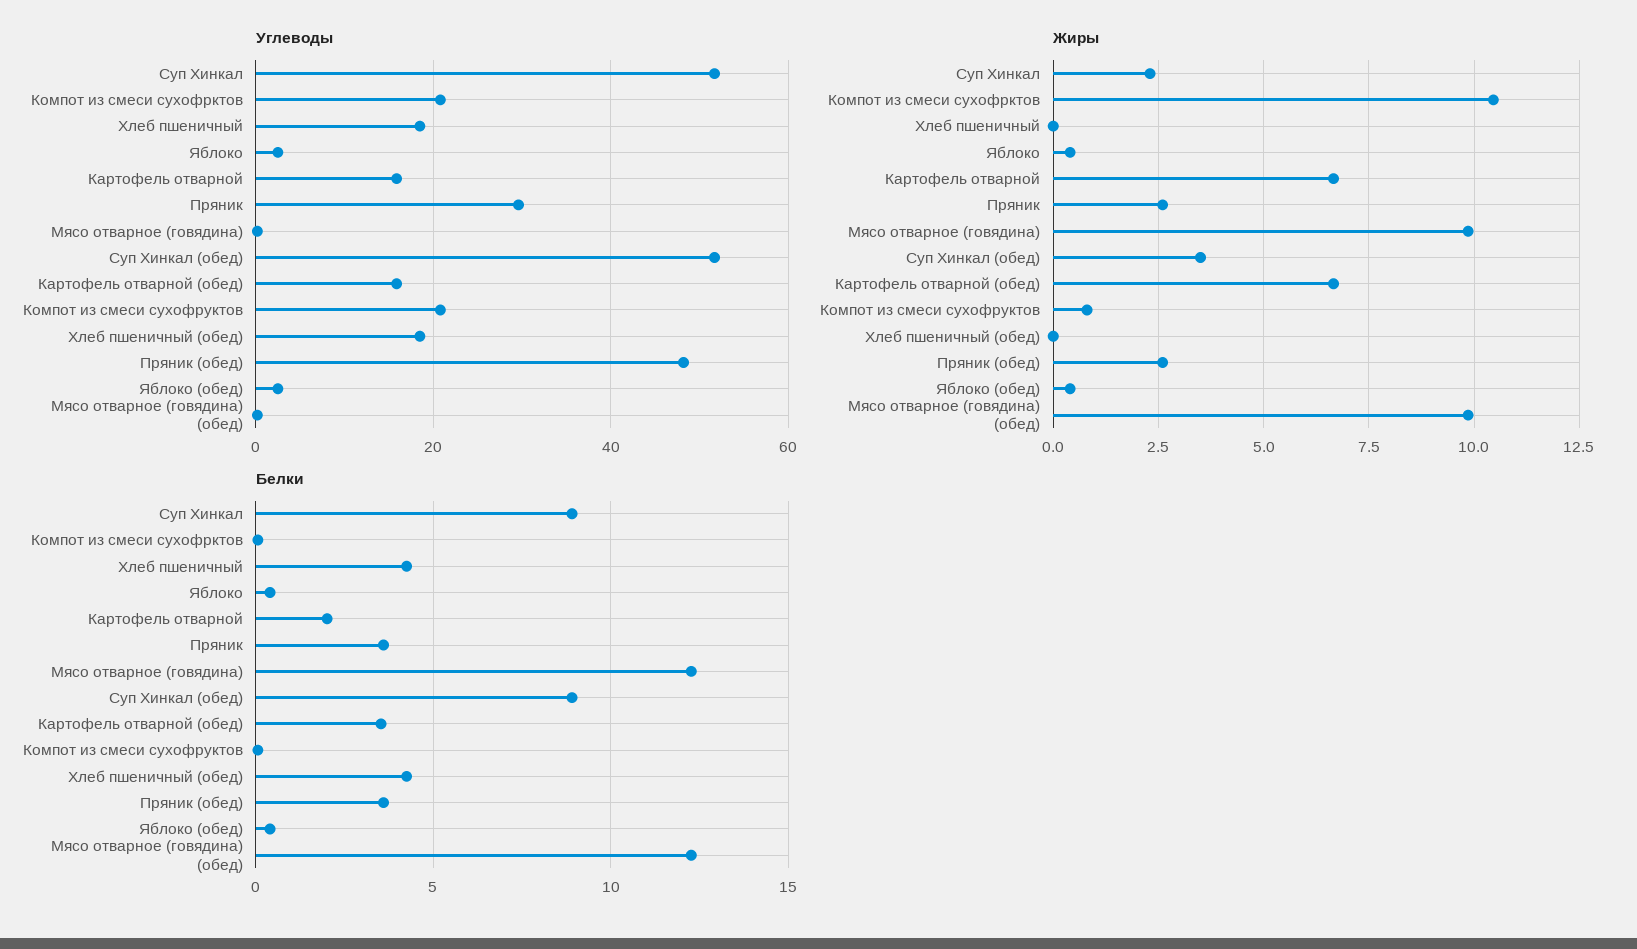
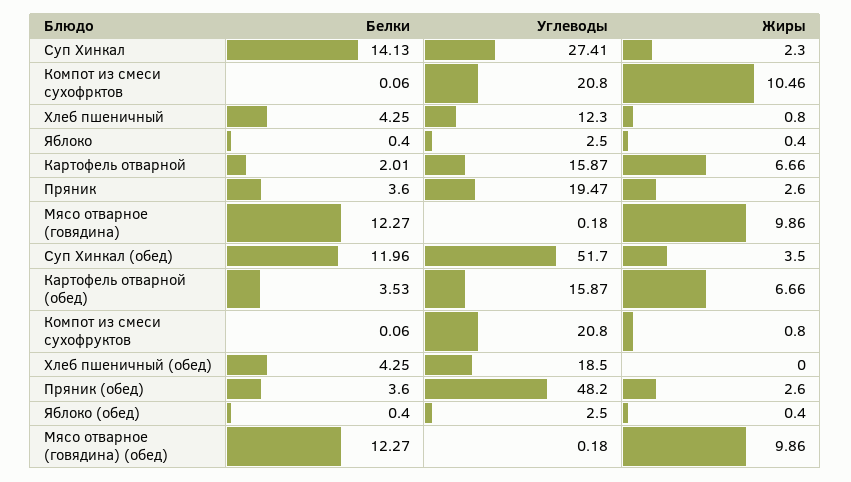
  {
    "Углеводы": {
-     "Суп Хинкал": 52,
+     "Суп Хинкал": 27.41,
      "Компот из смеси сухофрктов": 20.8,
-     "Хлеб пшеничный": 18,
+     "Хлеб пшеничный": 12.3,
      "Яблоко": 2.5,
      "Картофель отварной": 15.87,
-     "Пряник": 30,
+     "Пряник": 19.47,
      "Мясо отварное (говядина)": 0.18,
      "Суп Хинкал (обед)": 51.7,
      "Картофель отварной (обед)": 15.87,
      "Компот из смеси сухофруктов": 20.8,
      "Хлеб пшеничный (обед)": 18.5,
      "Пряник (обед)": 48.2,
      "Яблоко (обед)": 2.5,
      "Мясо отварное (говядина) (обед)": 0.18
    },
    "Жиры": {
      "Суп Хинкал": 2.3,
      "Компот из смеси сухофрктов": 10.46,
-     "Хлеб пшеничный": 0,
+     "Хлеб пшеничный": 0.8,
      "Яблоко": 0.4,
      "Картофель отварной": 6.66,
      "Пряник": 2.6,
      "Мясо отварное (говядина)": 9.86,
      "Суп Хинкал (обед)": 3.5,
      "Картофель отварной (обед)": 6.66,
      "Компот из смеси сухофруктов": 0.8,
      "Хлеб пшеничный (обед)": 0,
      "Пряник (обед)": 2.6,
      "Яблоко (обед)": 0.4,
      "Мясо отварное (говядина) (обед)": 9.86
    },
    "Белки": {
-     "Суп Хинкал": 9,
+     "Суп Хинкал": 14.13,
      "Компот из смеси сухофрктов": 0.06,
      "Хлеб пшеничный": 4.25,
      "Яблоко": 0.4,
      "Картофель отварной": 2.01,
      "Пряник": 3.6,
      "Мясо отварное (говядина)": 12.27,
-     "Суп Хинкал (обед)": 9,
+     "Суп Хинкал (обед)": 11.96,
      "Картофель отварной (обед)": 3.53,
      "Компот из смеси сухофруктов": 0.06,
      "Хлеб пшеничный (обед)": 4.25,
      "Пряник (обед)": 3.6,
      "Яблоко (обед)": 0.4,
      "Мясо отварное (говядина) (обед)": 12.27
    }
  }

